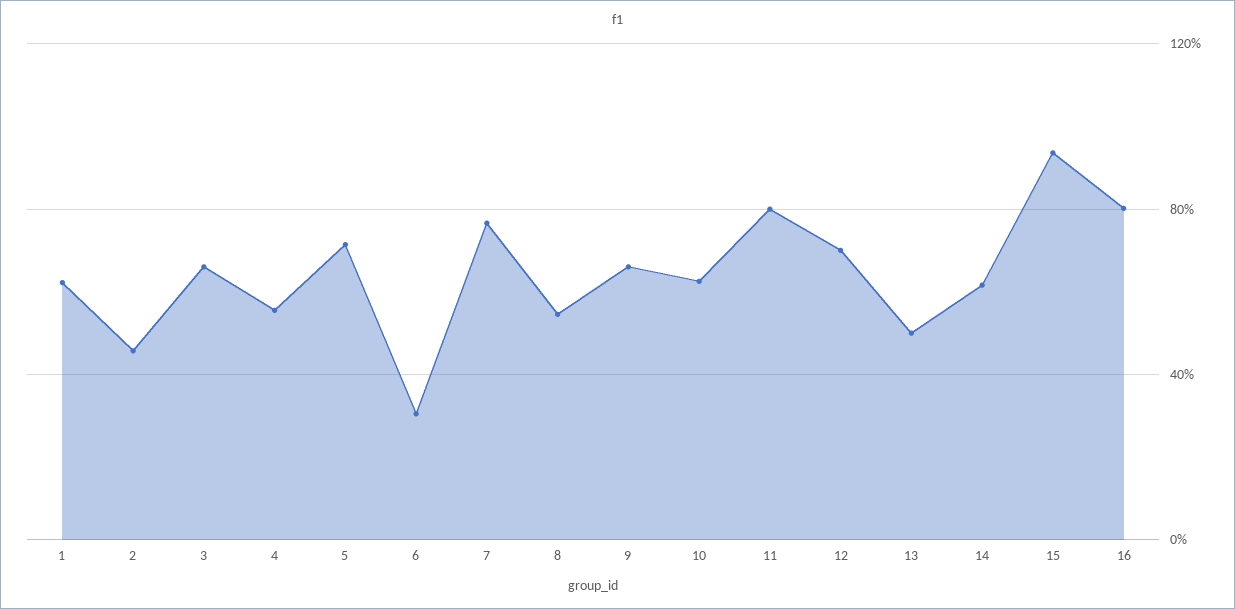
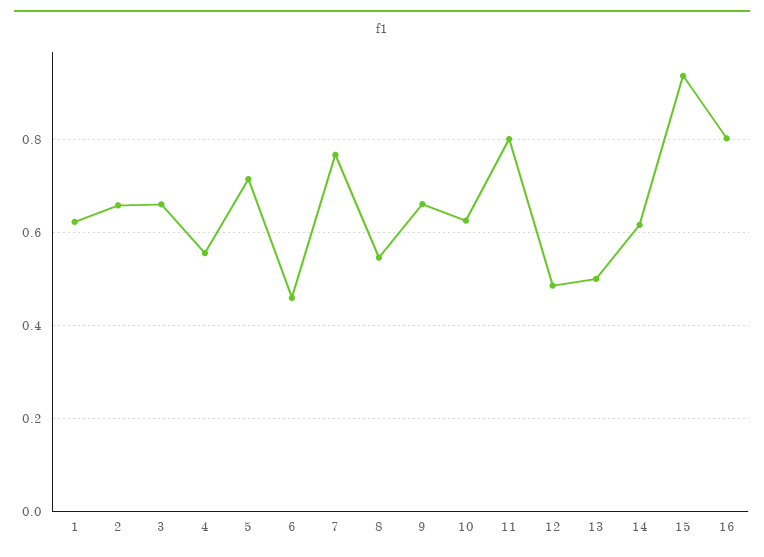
  {
    "1": 0.62,
-   "2": 0.45,
+   "2": 0.66,
    "3": 0.66,
    "4": 0.56,
    "5": 0.72,
-   "6": 0.3,
+   "6": 0.46,
    "7": 0.76,
    "8": 0.54,
    "9": 0.66,
    "10": 0.62,
    "11": 0.8,
-   "12": 0.7,
+   "12": 0.48,
    "13": 0.5,
    "14": 0.62,
    "15": 0.94,
    "16": 0.8
  }

